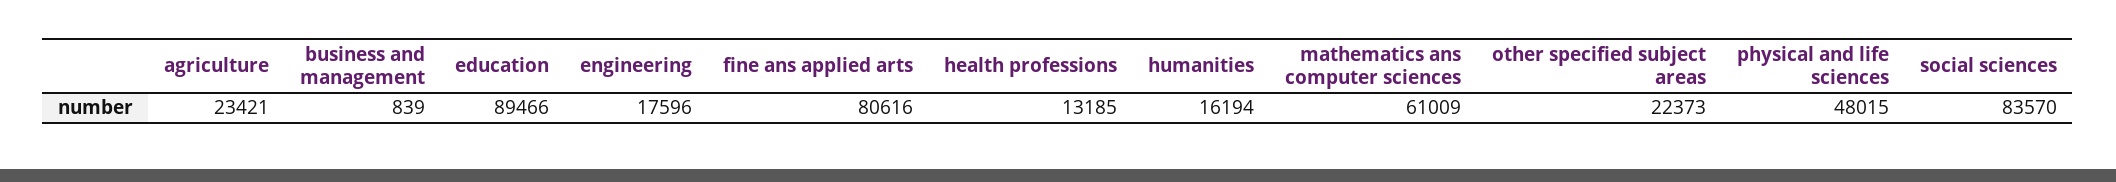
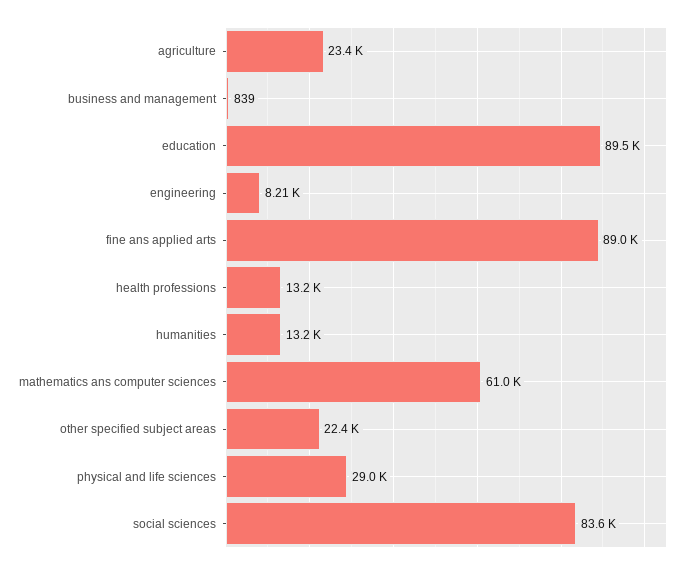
  {
    "agriculture": 23421,
    "business and management": 839,
    "education": 89466,
-   "engineering": 17596,
+   "engineering": 8210,
-   "fine ans applied arts": 80616,
+   "fine ans applied arts": 89000,
    "health professions": 13185,
-   "humanities": 16194,
+   "humanities": 13200,
    "mathematics ans computer sciences": 61009,
    "other specified subject areas": 22373,
-   "physical and life sciences": 48015,
+   "physical and life sciences": 29000,
    "social sciences": 83570
  }

